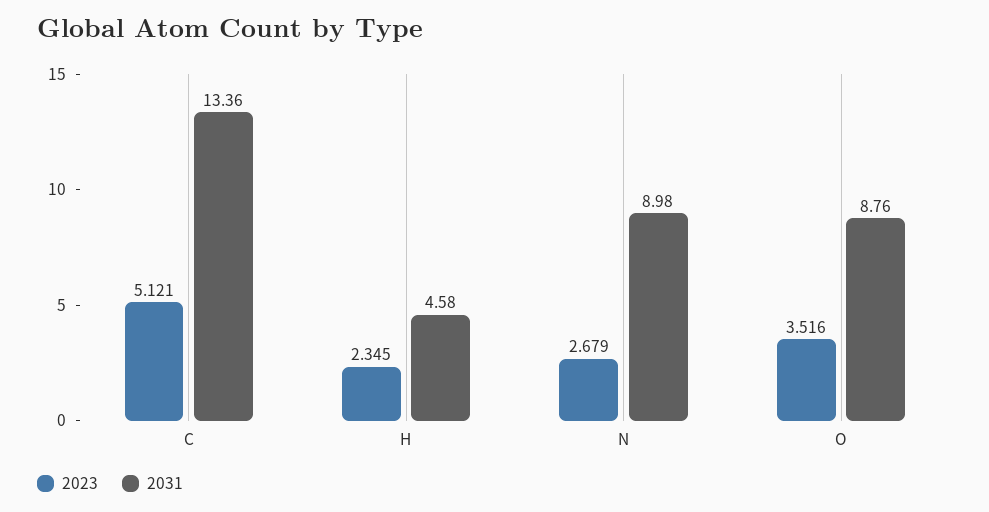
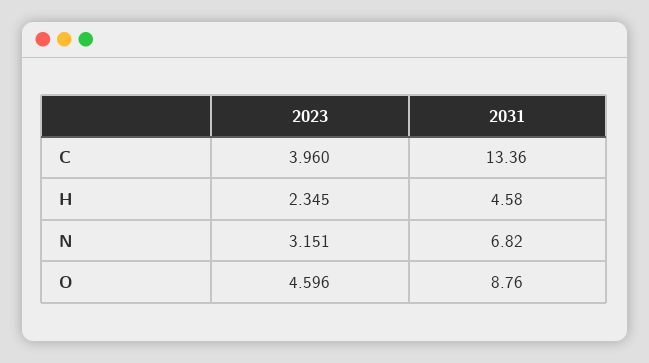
  {
    "2023": {
-     "C": 5.121,
+     "C": 3.96,
      "H": 2.345,
-     "N": 2.679,
+     "N": 3.151,
-     "O": 3.516
+     "O": 4.596
    },
    "2031": {
      "C": 13.36,
      "H": 4.58,
-     "N": 8.98,
+     "N": 6.82,
      "O": 8.76
    }
  }

